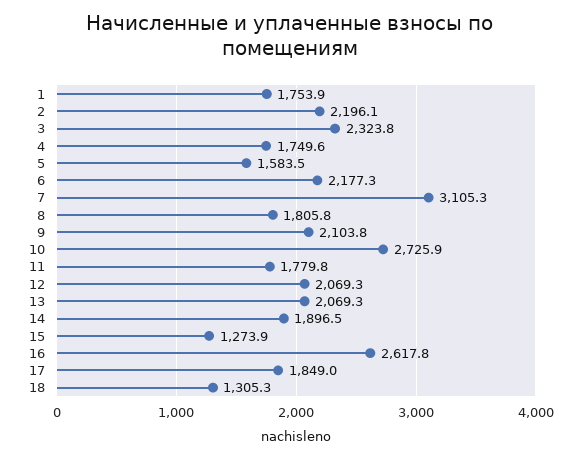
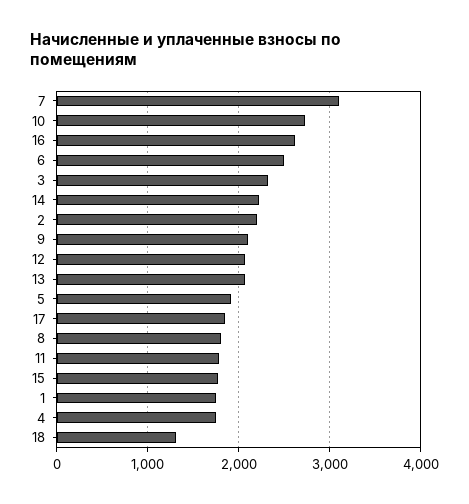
  {
    "1": 1753.9,
    "2": 2196.1,
    "3": 2323.8,
    "4": 1749.6,
-   "5": 1583.5,
+   "5": 1900,
-   "6": 2177.3,
+   "6": 2500,
    "7": 3105.3,
    "8": 1805.8,
    "9": 2103.8,
    "10": 2725.9,
    "11": 1779.8,
    "12": 2069.3,
    "13": 2069.3,
-   "14": 1896.5,
+   "14": 2200,
-   "15": 1273.9,
+   "15": 1800,
    "16": 2617.8,
    "17": 1849,
    "18": 1305.3
  }

